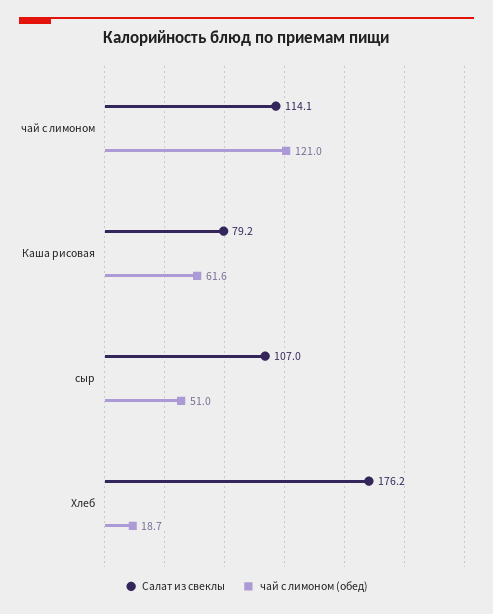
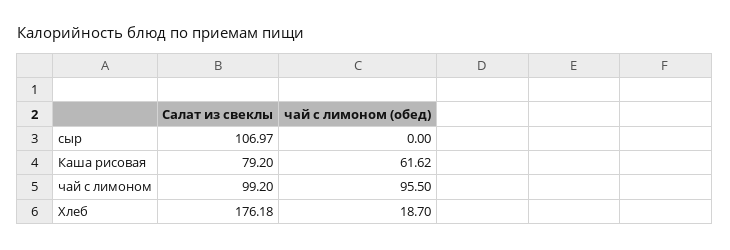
  {
    "Салат из свеклы": {
-     "чай с лимоном": 114.1,
+     "чай с лимоном": 99.2,
      "Каша рисовая": 79.2,
      "сыр": 106.97,
      "Хлеб": 176.18
    },
    "чай с лимоном (обед)": {
-     "чай с лимоном": 121,
+     "чай с лимоном": 95.5,
      "Каша рисовая": 61.62,
-     "сыр": 51,
+     "сыр": 0,
      "Хлеб": 18.7
    }
  }

